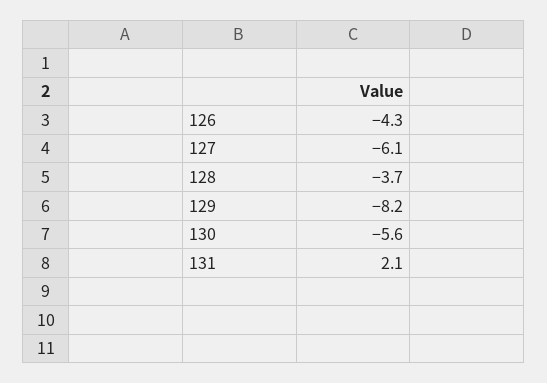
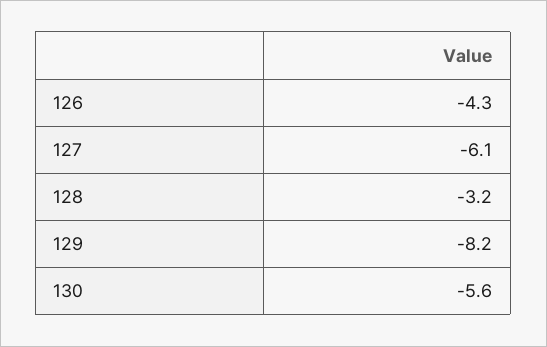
  {
    "126": -4.3,
    "127": -6.1,
-   "128": -3.7,
+   "128": -3.2,
    "129": -8.2,
-   "130": -5.6,
+   "130": -5.6
-   "131": 2.1
  }

